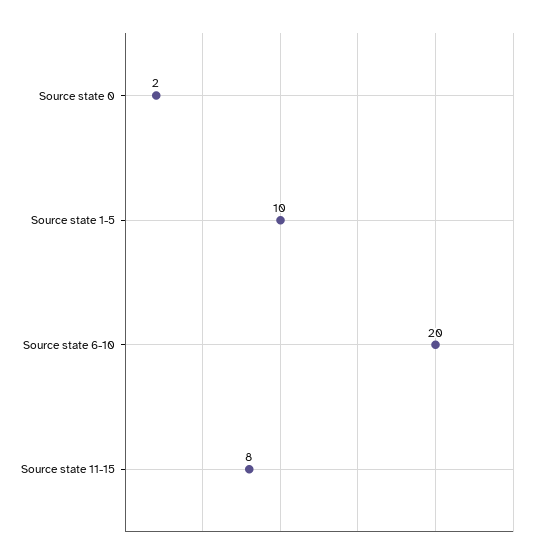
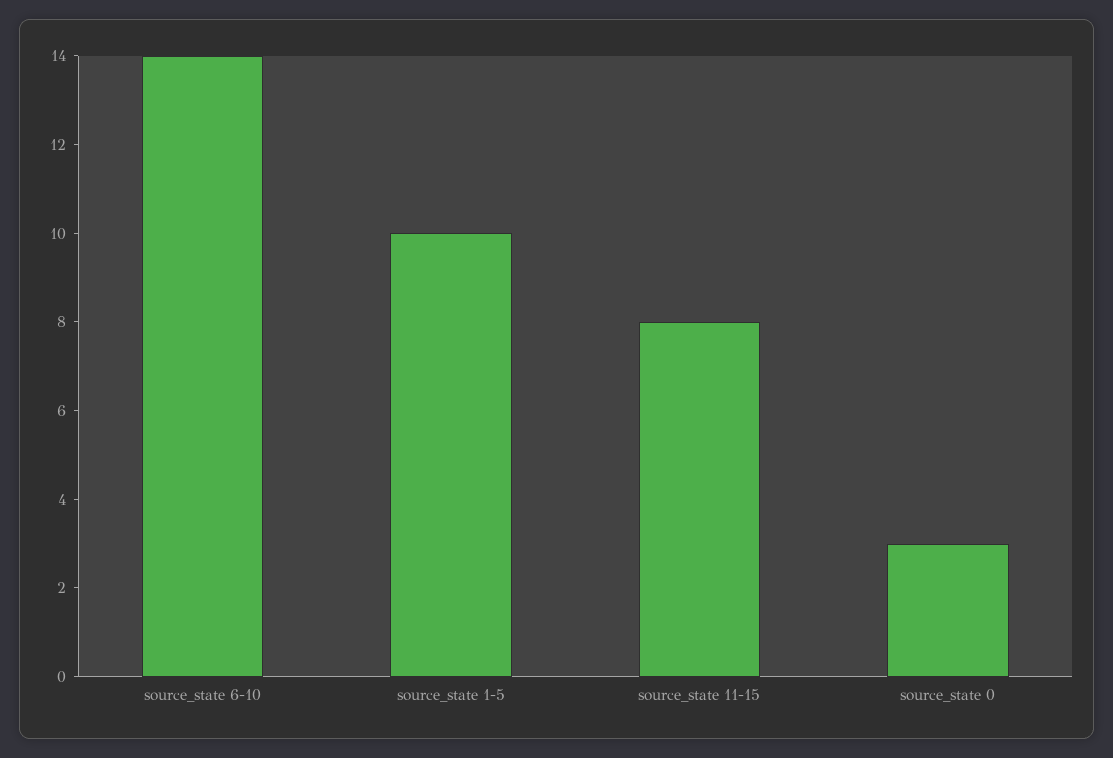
  {
-   "Source state 0": 2,
+   "Source state 0": 3,
    "Source state 1-5": 10,
-   "Source state 6-10": 20,
+   "Source state 6-10": 14,
    "Source state 11-15": 8
  }

